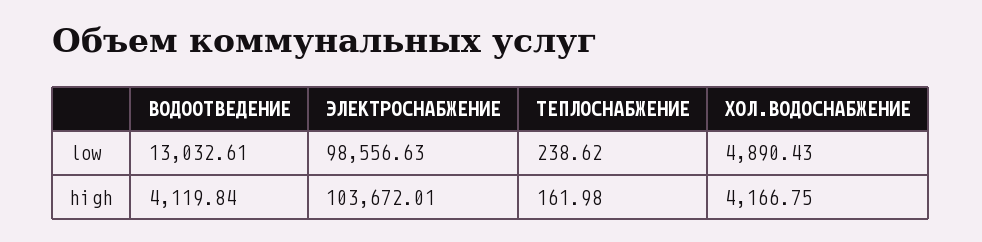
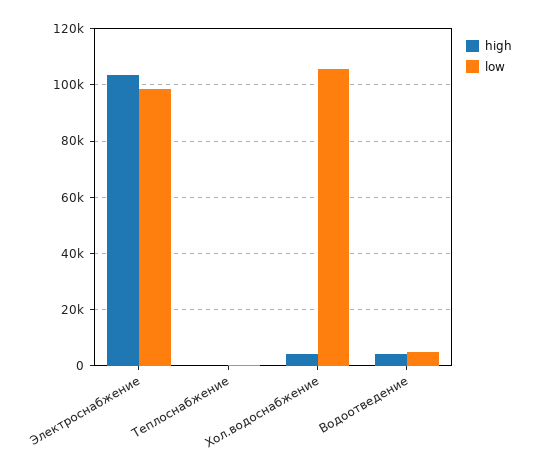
  {
    "low": {
-     "ВОДООТВЕДЕНИЕ": 13032.61,
+     "ВОДООТВЕДЕНИЕ": 5000,
      "ЭЛЕКТРОСНАБЖЕНИЕ": 98556.63,
      "ТЕПЛОСНАБЖЕНИЕ": 238.62,
-     "ХОЛ.ВОДОСНАБЖЕНИЕ": 4890.43
+     "ХОЛ.ВОДОСНАБЖЕНИЕ": 105000
    },
    "high": {
      "ВОДООТВЕДЕНИЕ": 4119.84,
      "ЭЛЕКТРОСНАБЖЕНИЕ": 103672.01,
      "ТЕПЛОСНАБЖЕНИЕ": 161.98,
      "ХОЛ.ВОДОСНАБЖЕНИЕ": 4166.75
    }
  }

